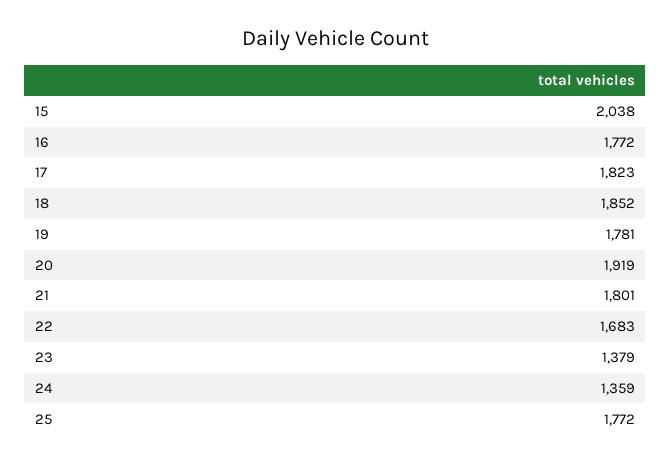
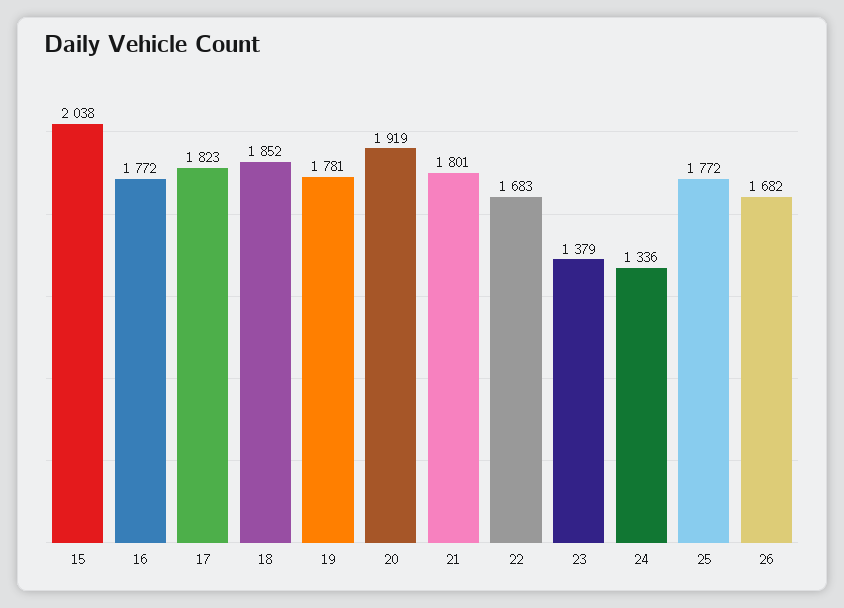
  {
    "15": 2038,
    "16": 1772,
    "17": 1823,
    "18": 1852,
    "19": 1781,
    "20": 1919,
    "21": 1801,
    "22": 1683,
    "23": 1379,
-   "24": 1359,
+   "24": 1336,
-   "25": 1772
+   "25": 1772,
+   "26": 1682
  }

